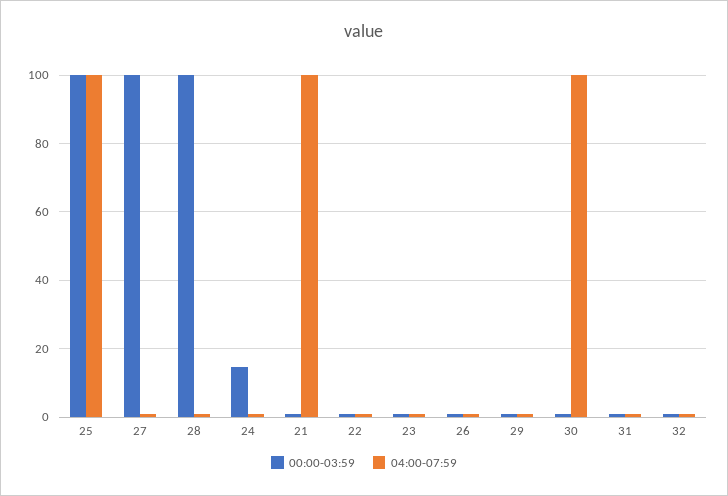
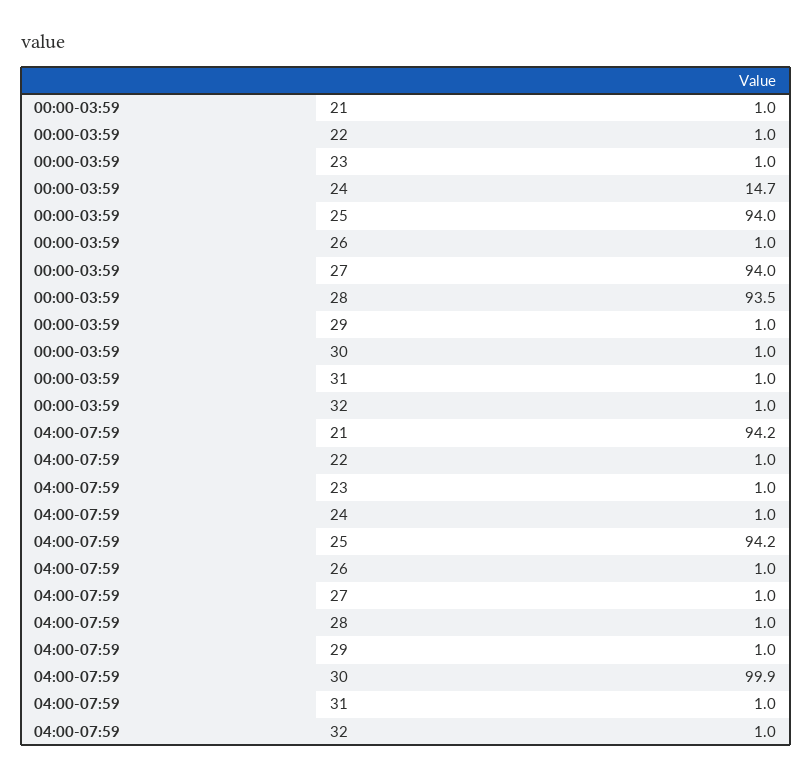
  {
    "00:00-03:59": {
-     "25": 100,
+     "25": 94,
-     "27": 100,
+     "27": 94,
-     "28": 100,
+     "28": 93.5,
      "24": 14.7,
      "21": 1,
      "22": 1,
      "23": 1,
      "26": 1,
      "29": 1,
      "30": 1,
      "31": 1,
      "32": 1
    },
    "04:00-07:59": {
-     "25": 100,
+     "25": 94.2,
      "27": 1,
      "28": 1,
      "24": 1,
-     "21": 100,
+     "21": 94.2,
      "22": 1,
      "23": 1,
      "26": 1,
      "29": 1,
      "30": 99.9,
      "31": 1,
      "32": 1
    }
  }

